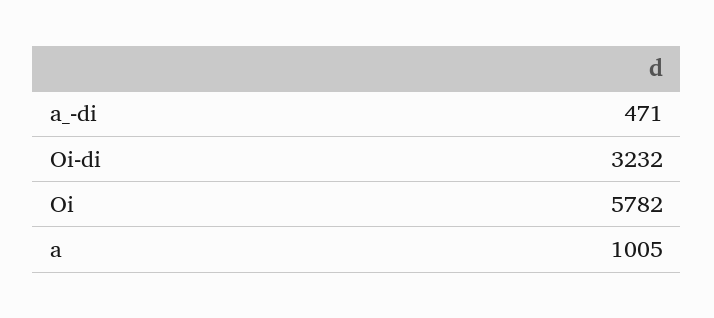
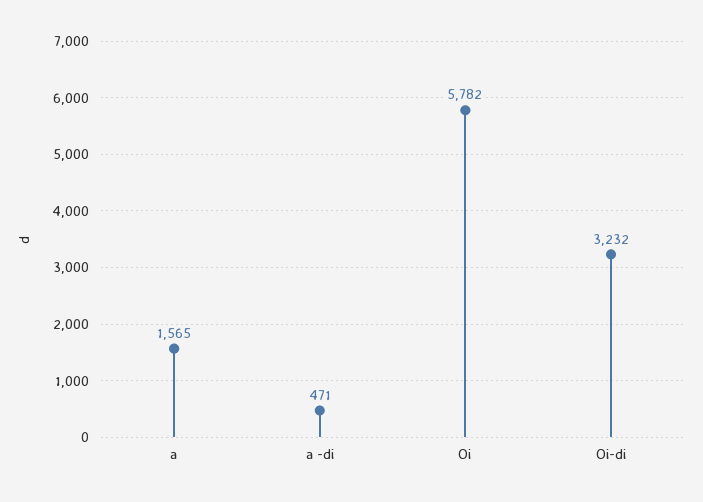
  {
    "a_-di": 471,
    "Oi-di": 3232,
    "Oi": 5782,
-   "a": 1005
+   "a": 1565
  }

